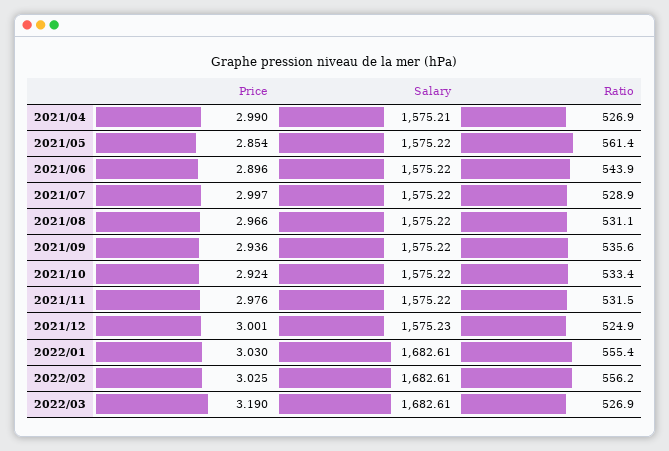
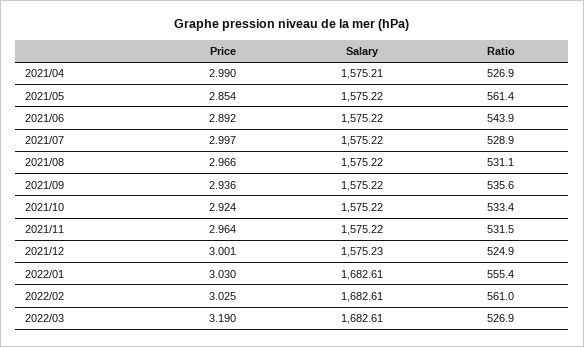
  {
    "Price": {
      "2021/04": 2.99,
      "2021/05": 2.854,
-     "2021/06": 2.896,
+     "2021/06": 2.892,
      "2021/07": 2.997,
      "2021/08": 2.966,
      "2021/09": 2.936,
      "2021/10": 2.924,
-     "2021/11": 2.976,
+     "2021/11": 2.964,
      "2021/12": 3.001,
      "2022/01": 3.03,
      "2022/02": 3.025,
      "2022/03": 3.19
    },
    "Salary": {
      "2021/04": 1575.21,
      "2021/05": 1575.22,
      "2021/06": 1575.22,
      "2021/07": 1575.22,
      "2021/08": 1575.22,
      "2021/09": 1575.22,
      "2021/10": 1575.22,
      "2021/11": 1575.22,
      "2021/12": 1575.23,
      "2022/01": 1682.61,
      "2022/02": 1682.61,
      "2022/03": 1682.61
    },
    "Ratio": {
      "2021/04": 526.9,
      "2021/05": 561.4,
      "2021/06": 543.9,
      "2021/07": 528.9,
      "2021/08": 531.1,
      "2021/09": 535.6,
      "2021/10": 533.4,
      "2021/11": 531.5,
      "2021/12": 524.9,
      "2022/01": 555.4,
-     "2022/02": 556.2,
+     "2022/02": 561,
      "2022/03": 526.9
    }
  }

